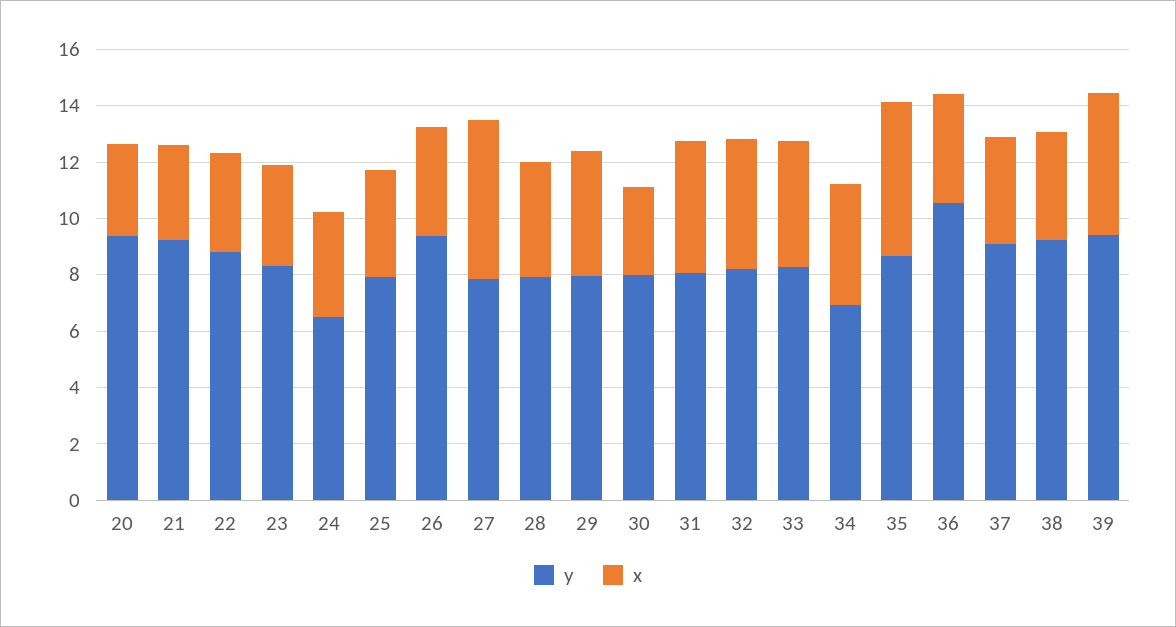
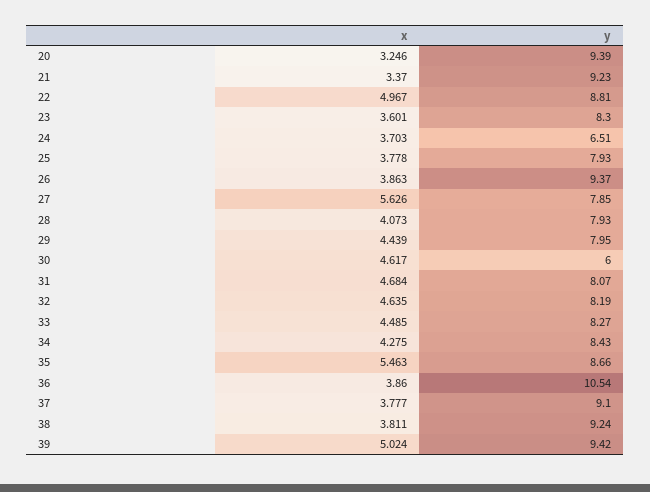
  {
    "y": {
      "20": 9.39,
      "21": 9.23,
      "22": 8.81,
      "23": 8.3,
      "24": 6.51,
      "25": 7.93,
      "26": 9.37,
      "27": 7.85,
      "28": 7.93,
      "29": 7.95,
-     "30": 8,
+     "30": 6,
      "31": 8.07,
      "32": 8.19,
      "33": 8.27,
-     "34": 7,
+     "34": 8.43,
      "35": 8.66,
      "36": 10.54,
      "37": 9.1,
      "38": 9.24,
      "39": 9.42
    },
    "x": {
      "20": 3.246,
      "21": 3.37,
-     "22": 3.5,
+     "22": 4.967,
      "23": 3.601,
      "24": 3.703,
      "25": 3.778,
      "26": 3.863,
      "27": 5.626,
      "28": 4.073,
      "29": 4.439,
-     "30": 3,
+     "30": 4.617,
      "31": 4.684,
      "32": 4.635,
      "33": 4.485,
      "34": 4.275,
      "35": 5.463,
      "36": 3.86,
      "37": 3.777,
      "38": 3.811,
      "39": 5.024
    }
  }

